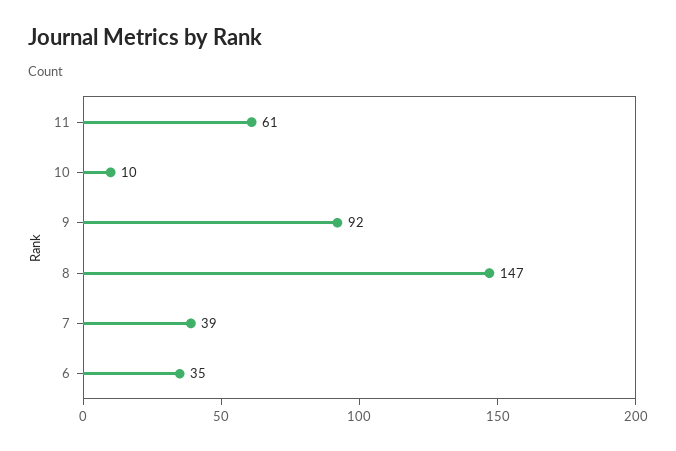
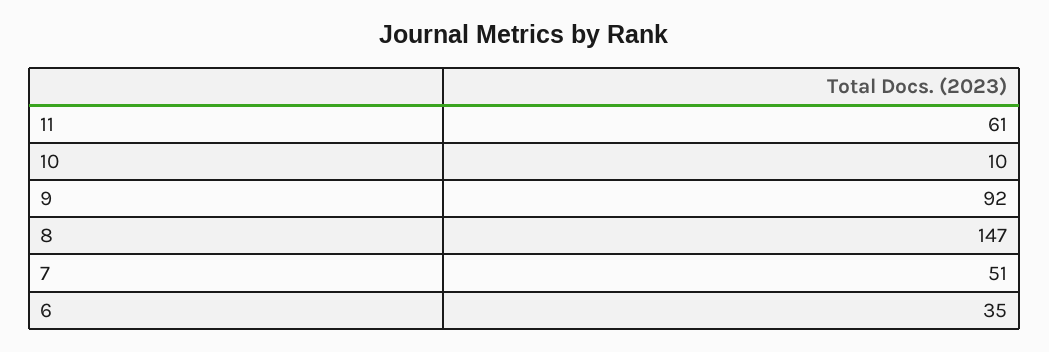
  {
    "11": 61,
    "10": 10,
    "9": 92,
    "8": 147,
-   "7": 39,
+   "7": 51,
    "6": 35
  }

